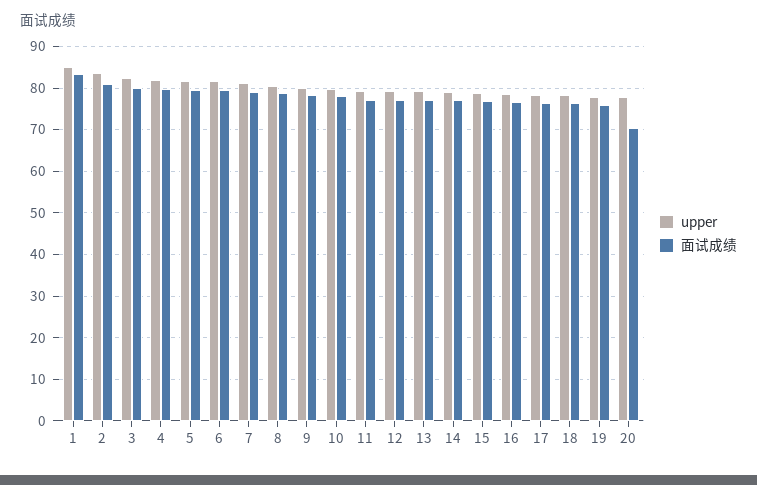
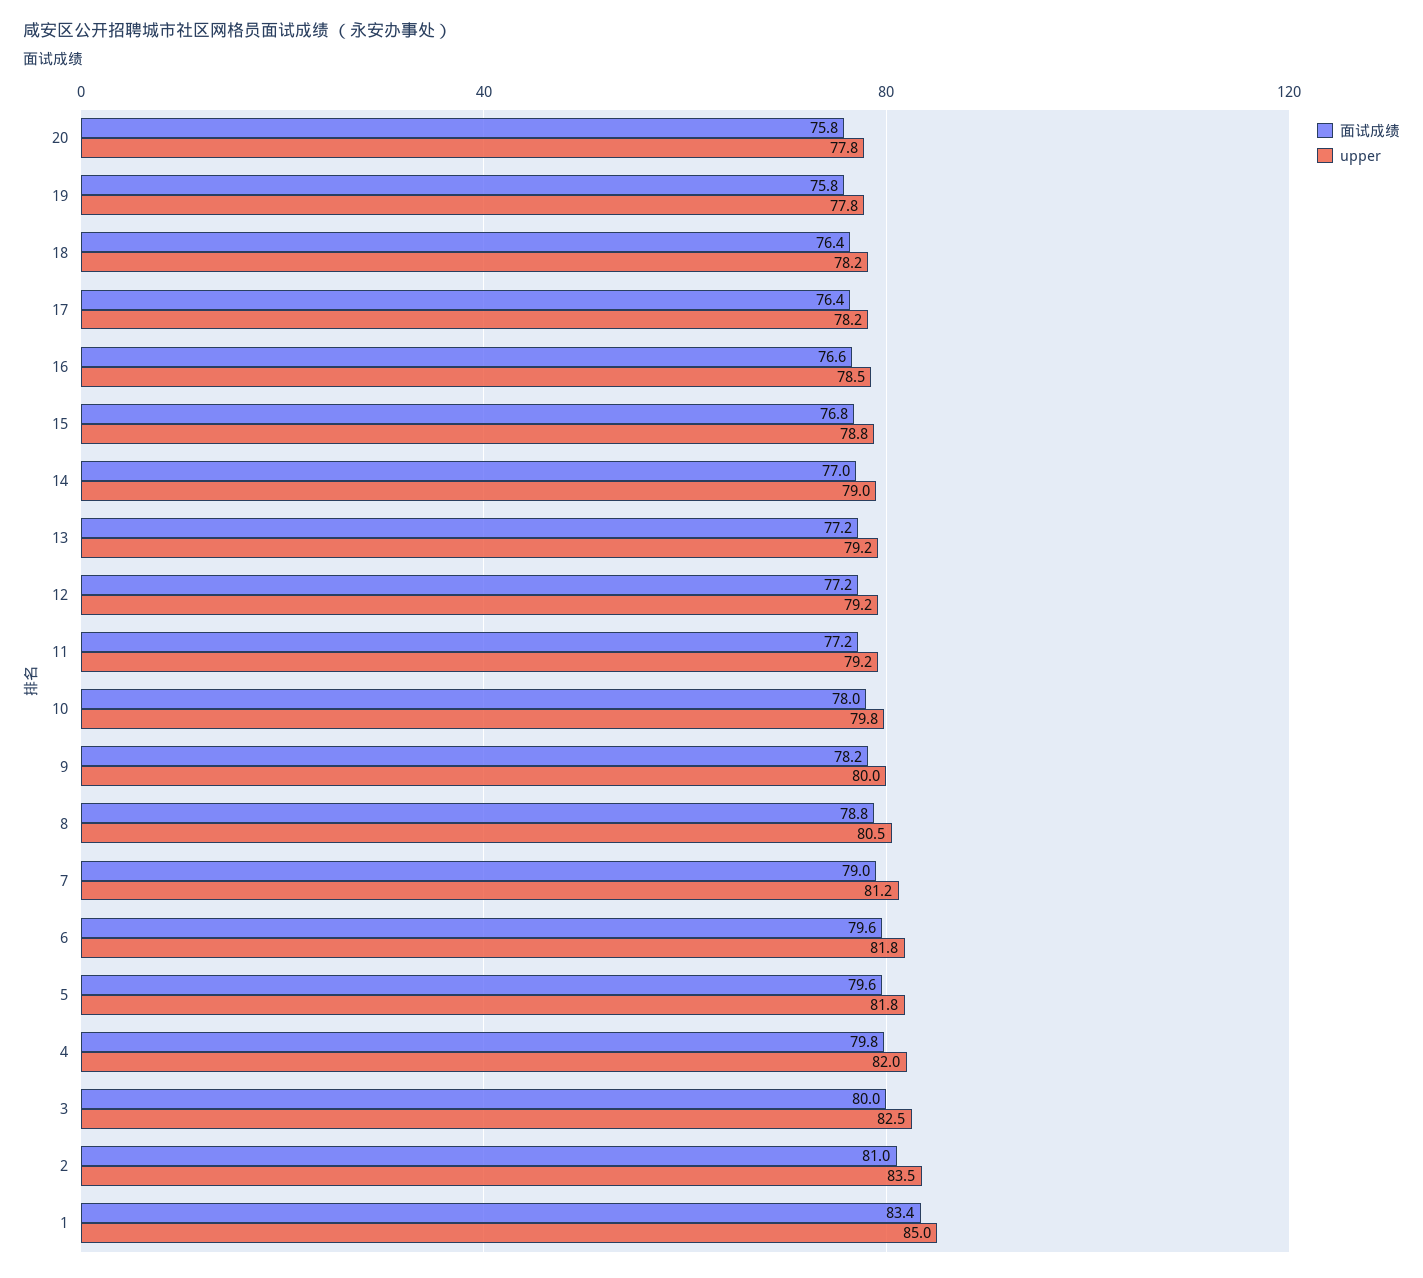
  {
    "upper": {
      "1": 85,
      "2": 83.5,
      "3": 82.5,
      "4": 82,
      "5": 81.8,
      "6": 81.8,
      "7": 81.2,
      "8": 80.5,
      "9": 80,
      "10": 79.8,
      "11": 79.2,
      "12": 79.2,
      "13": 79.2,
      "14": 79,
      "15": 78.8,
      "16": 78.5,
      "17": 78.2,
      "18": 78.2,
      "19": 77.8,
      "20": 77.8
    },
    "面试成绩": {
      "1": 83.4,
      "2": 81,
      "3": 80,
      "4": 79.8,
      "5": 79.6,
      "6": 79.6,
      "7": 79,
      "8": 78.8,
      "9": 78.2,
      "10": 78,
      "11": 77.2,
      "12": 77.2,
      "13": 77.2,
      "14": 77,
      "15": 76.8,
      "16": 76.6,
      "17": 76.4,
      "18": 76.4,
      "19": 75.8,
-     "20": 70
+     "20": 75.8
    }
  }

